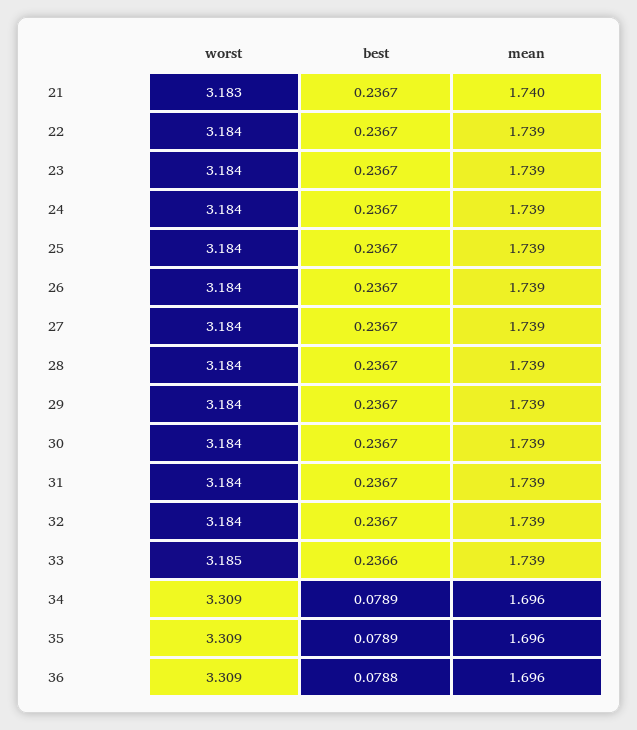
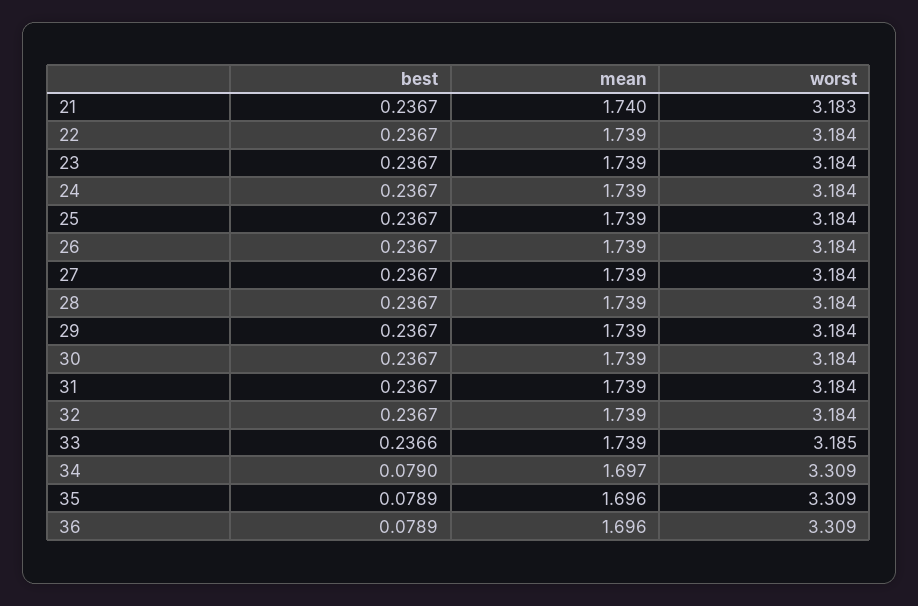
  {
    "worst": {
      "21": 3.183,
      "22": 3.184,
      "23": 3.184,
      "24": 3.184,
      "25": 3.184,
      "26": 3.184,
      "27": 3.184,
      "28": 3.184,
      "29": 3.184,
      "30": 3.184,
      "31": 3.184,
      "32": 3.184,
      "33": 3.185,
      "34": 3.309,
      "35": 3.309,
      "36": 3.309
    },
    "best": {
      "21": 0.2367,
      "22": 0.2367,
      "23": 0.2367,
      "24": 0.2367,
      "25": 0.2367,
      "26": 0.2367,
      "27": 0.2367,
      "28": 0.2367,
      "29": 0.2367,
      "30": 0.2367,
      "31": 0.2367,
      "32": 0.2367,
      "33": 0.2366,
-     "34": 0.0789,
+     "34": 0.079,
      "35": 0.0789,
-     "36": 0.0788
+     "36": 0.0789
    },
    "mean": {
      "21": 1.74,
      "22": 1.739,
      "23": 1.739,
      "24": 1.739,
      "25": 1.739,
      "26": 1.739,
      "27": 1.739,
      "28": 1.739,
      "29": 1.739,
      "30": 1.739,
      "31": 1.739,
      "32": 1.739,
      "33": 1.739,
-     "34": 1.696,
+     "34": 1.697,
      "35": 1.696,
      "36": 1.696
    }
  }

